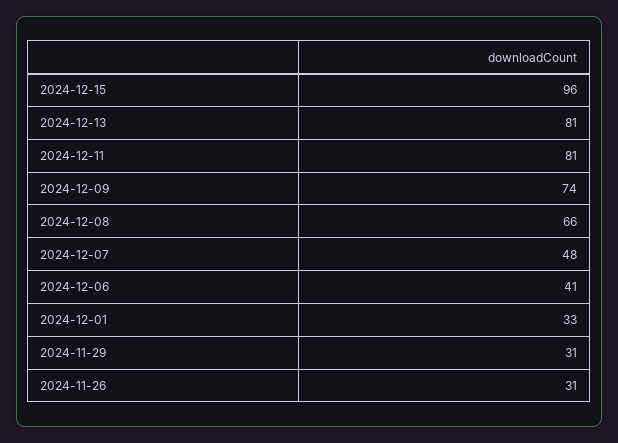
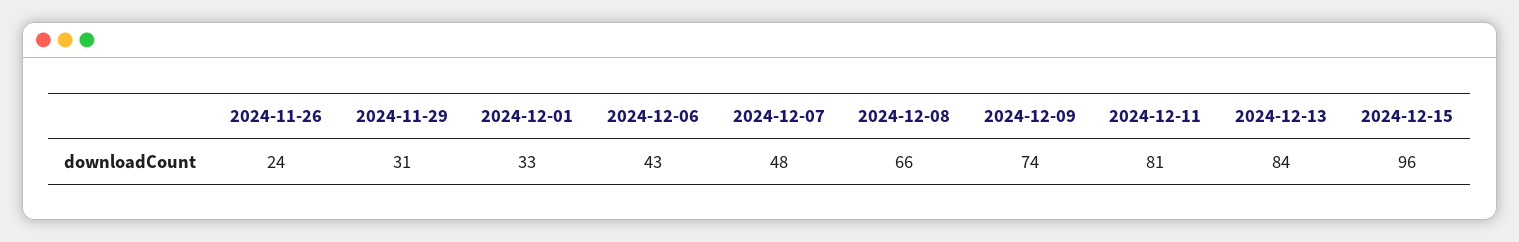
  {
    "2024-12-15": 96,
-   "2024-12-13": 81,
+   "2024-12-13": 84,
    "2024-12-11": 81,
    "2024-12-09": 74,
    "2024-12-08": 66,
    "2024-12-07": 48,
-   "2024-12-06": 41,
+   "2024-12-06": 43,
    "2024-12-01": 33,
    "2024-11-29": 31,
-   "2024-11-26": 31
+   "2024-11-26": 24
  }

